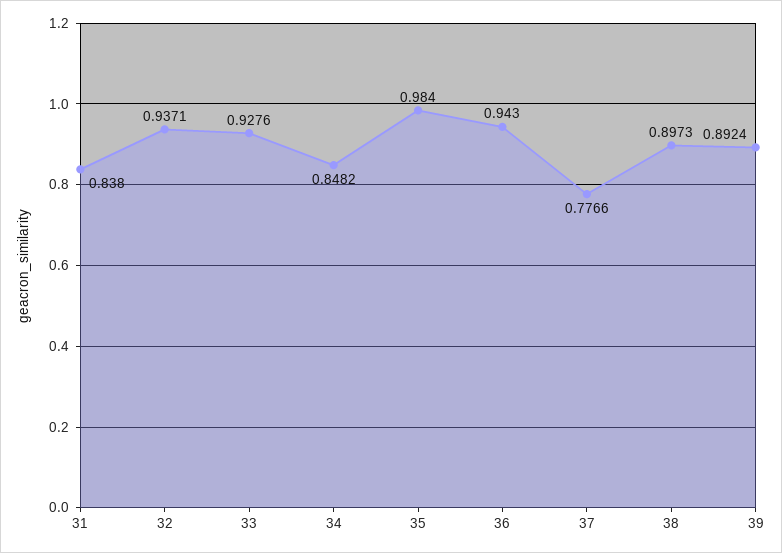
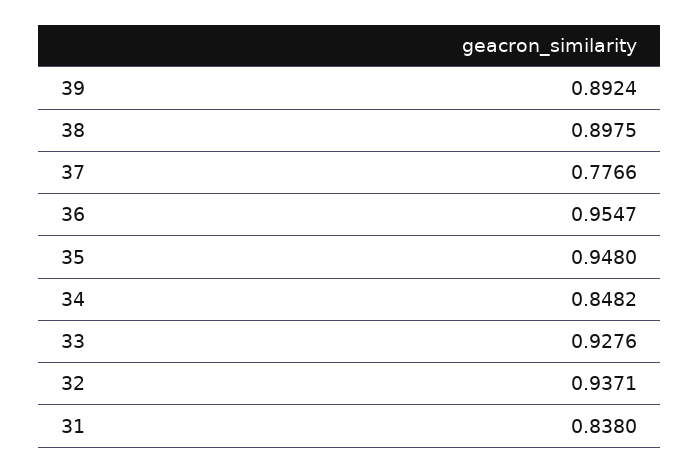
  {
    "31": 0.838,
    "32": 0.9371,
    "33": 0.9276,
    "34": 0.8482,
-   "35": 0.984,
+   "35": 0.948,
-   "36": 0.943,
+   "36": 0.9547,
    "37": 0.7766,
-   "38": 0.8973,
+   "38": 0.8975,
    "39": 0.8924
  }

